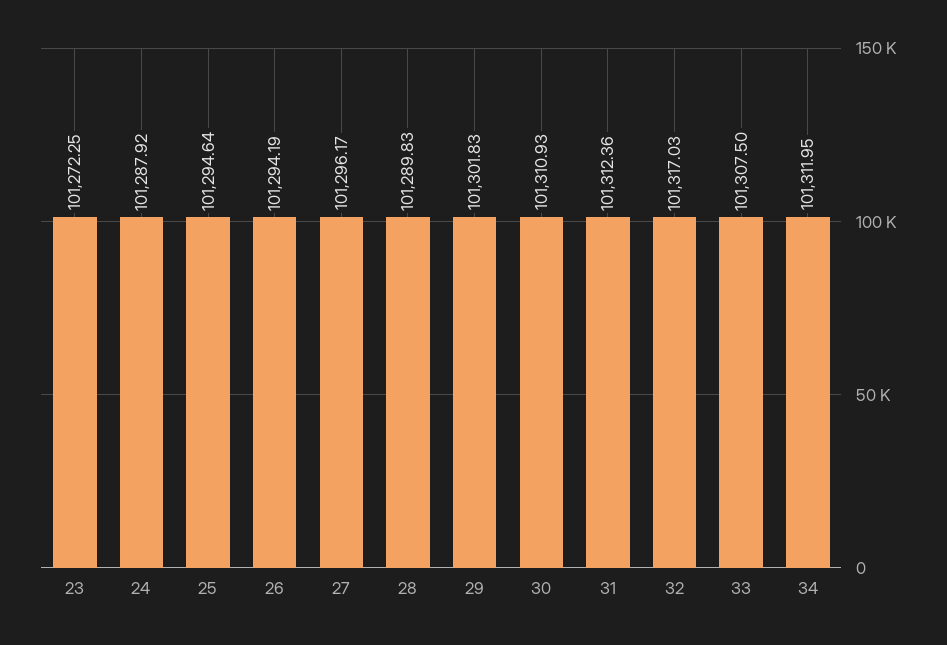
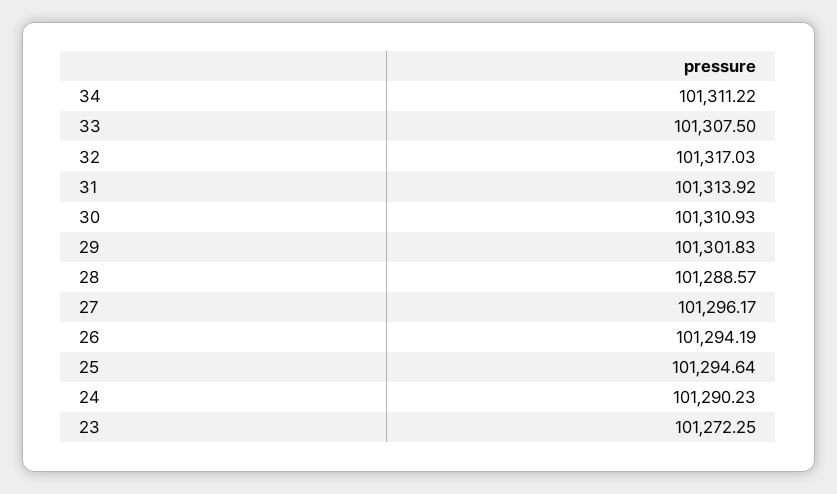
  {
    "23": 101272.25,
-   "24": 101287.92,
+   "24": 101290.23,
    "25": 101294.64,
    "26": 101294.19,
    "27": 101296.17,
-   "28": 101289.83,
+   "28": 101288.57,
    "29": 101301.83,
    "30": 101310.93,
-   "31": 101312.36,
+   "31": 101313.92,
    "32": 101317.03,
    "33": 101307.5,
-   "34": 101311.95
+   "34": 101311.22
  }

